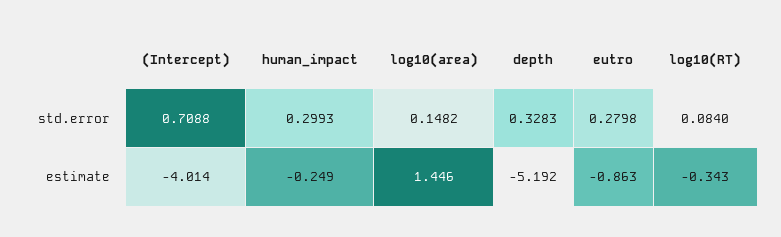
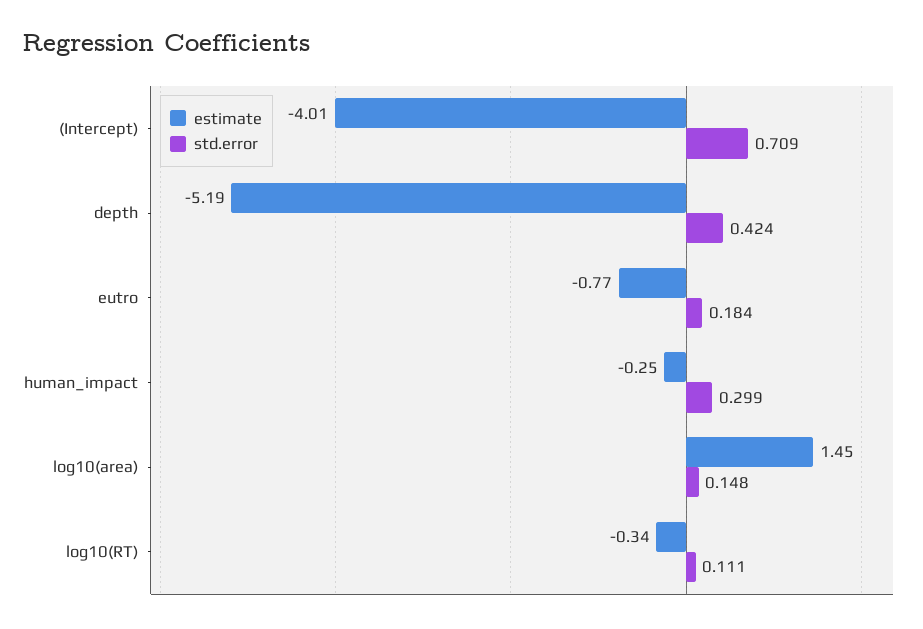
  {
    "std.error": {
      "(Intercept)": 0.7088,
      "human_impact": 0.2993,
      "log10(area)": 0.1482,
-     "depth": 0.3283,
+     "depth": 0.424,
-     "eutro": 0.2798,
+     "eutro": 0.184,
-     "log10(RT)": 0.084
+     "log10(RT)": 0.111
    },
    "estimate": {
      "(Intercept)": -4.014,
      "human_impact": -0.249,
      "log10(area)": 1.446,
      "depth": -5.192,
-     "eutro": -0.863,
+     "eutro": -0.77,
      "log10(RT)": -0.343
    }
  }

